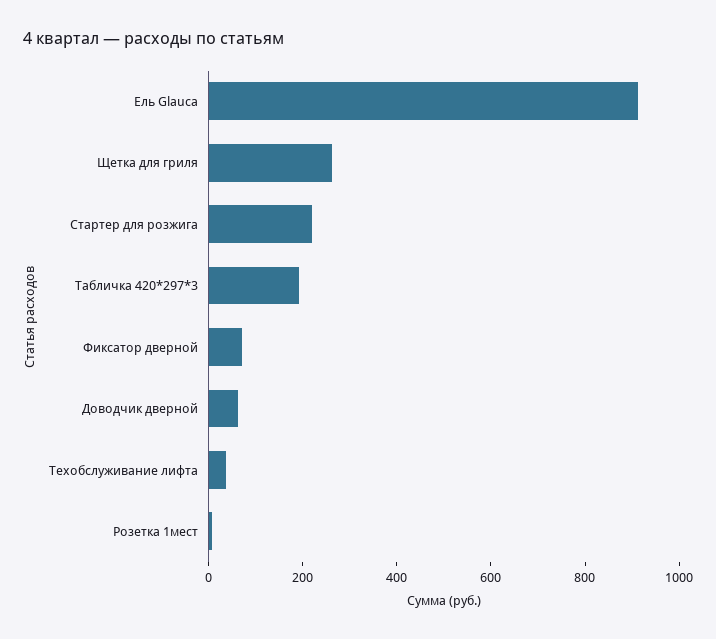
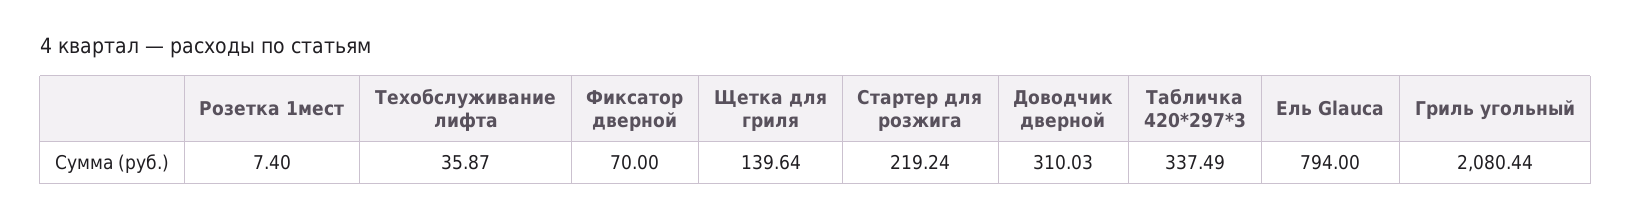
  {
-   "Ель Glauca": 900,
+   "Ель Glauca": 794,
-   "Щетка для гриля": 250,
+   "Щетка для гриля": 139.64,
    "Стартер для розжига": 219.24,
-   "Табличка 420*297*3": 200,
+   "Табличка 420*297*3": 337.49,
    "Фиксатор дверной": 70,
-   "Доводчик дверной": 50,
+   "Доводчик дверной": 310.03,
    "Техобслуживание лифта": 35.87,
-   "Розетка 1мест": 7.4
+   "Розетка 1мест": 7.4,
+   "Гриль угольный": 2080.44
  }

